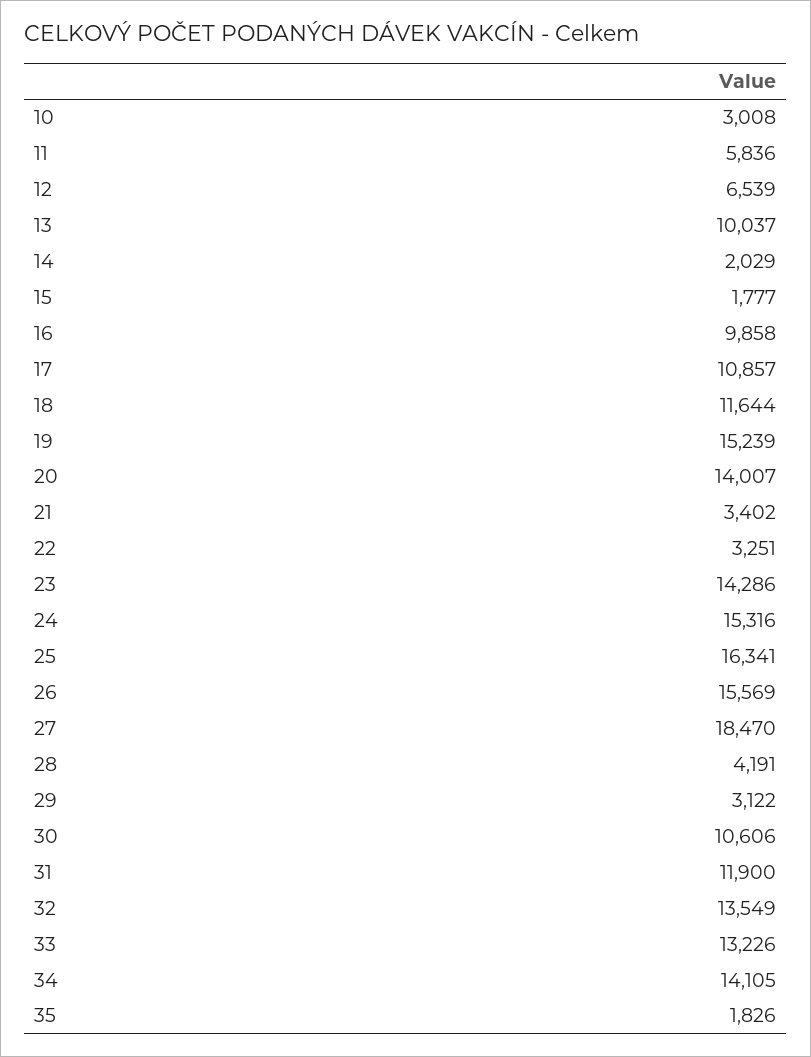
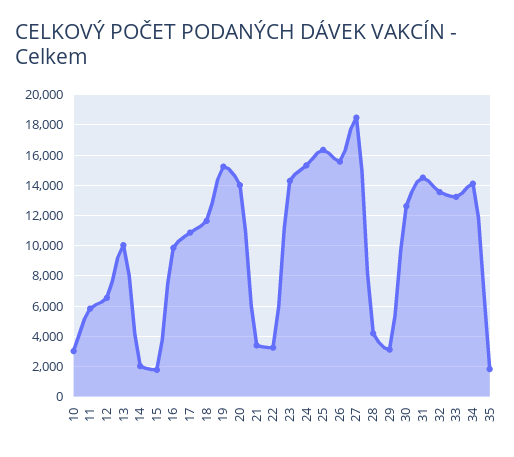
  {
    "10": 3008,
    "11": 5836,
    "12": 6539,
    "13": 10037,
    "14": 2029,
    "15": 1777,
    "16": 9858,
    "17": 10857,
    "18": 11644,
    "19": 15239,
    "20": 14007,
    "21": 3402,
    "22": 3251,
    "23": 14286,
    "24": 15316,
    "25": 16341,
    "26": 15569,
    "27": 18470,
    "28": 4191,
    "29": 3122,
-   "30": 10606,
+   "30": 12500,
-   "31": 11900,
+   "31": 14500,
    "32": 13549,
    "33": 13226,
    "34": 14105,
    "35": 1826
  }

